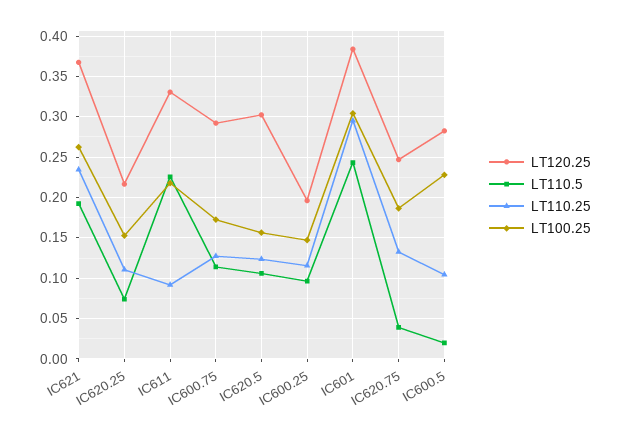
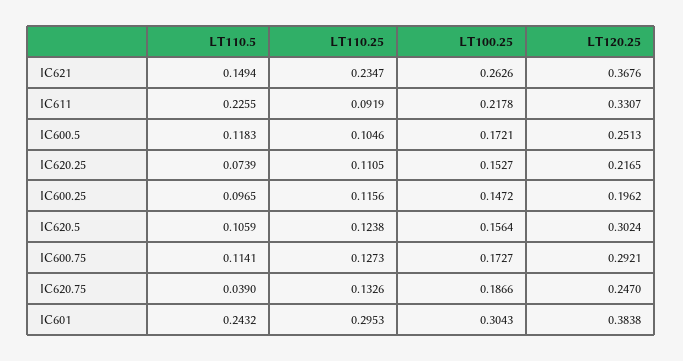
  {
    "LT120.25": {
      "IC621": 0.3676,
      "IC620.25": 0.2165,
      "IC611": 0.3307,
      "IC600.75": 0.2921,
      "IC620.5": 0.3024,
      "IC600.25": 0.1962,
      "IC601": 0.3838,
      "IC620.75": 0.247,
-     "IC600.5": 0.28
+     "IC600.5": 0.2513
    },
    "LT110.5": {
-     "IC621": 0.19,
+     "IC621": 0.1494,
      "IC620.25": 0.0739,
      "IC611": 0.2255,
      "IC600.75": 0.1141,
      "IC620.5": 0.1059,
      "IC600.25": 0.0965,
      "IC601": 0.2432,
      "IC620.75": 0.039,
-     "IC600.5": 0.02
+     "IC600.5": 0.1183
    },
    "LT110.25": {
      "IC621": 0.2347,
      "IC620.25": 0.1105,
      "IC611": 0.0919,
      "IC600.75": 0.1273,
      "IC620.5": 0.1238,
      "IC600.25": 0.1156,
      "IC601": 0.2953,
      "IC620.75": 0.1326,
      "IC600.5": 0.1046
    },
    "LT100.25": {
      "IC621": 0.2626,
      "IC620.25": 0.1527,
      "IC611": 0.2178,
      "IC600.75": 0.1727,
      "IC620.5": 0.1564,
      "IC600.25": 0.1472,
      "IC601": 0.3043,
      "IC620.75": 0.1866,
-     "IC600.5": 0.23
+     "IC600.5": 0.1721
    }
  }

